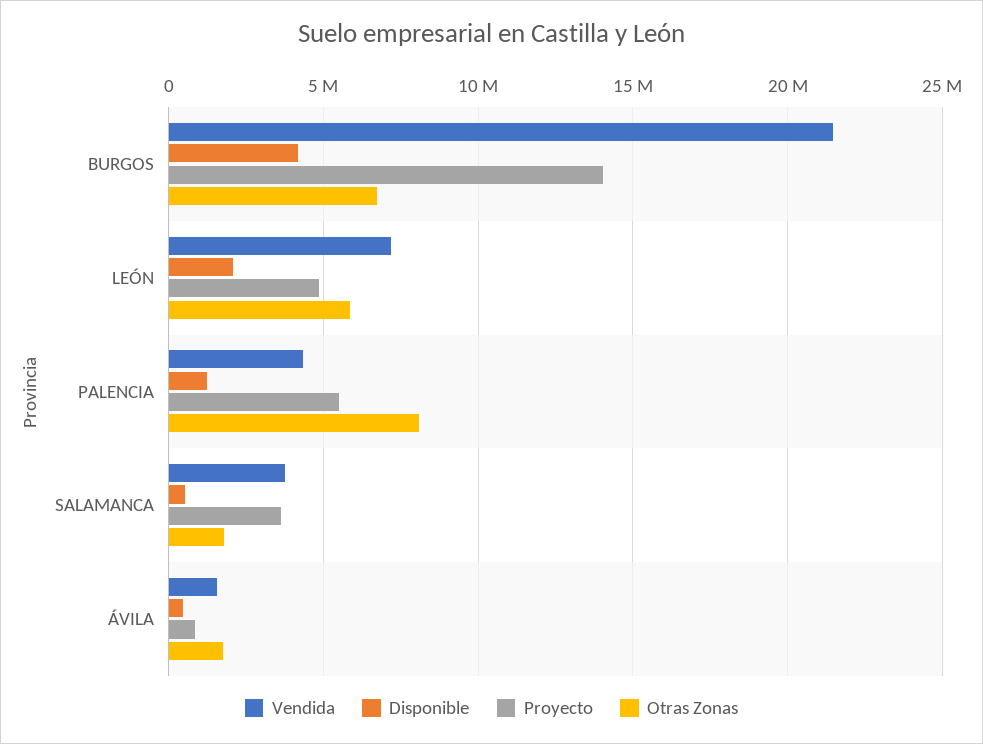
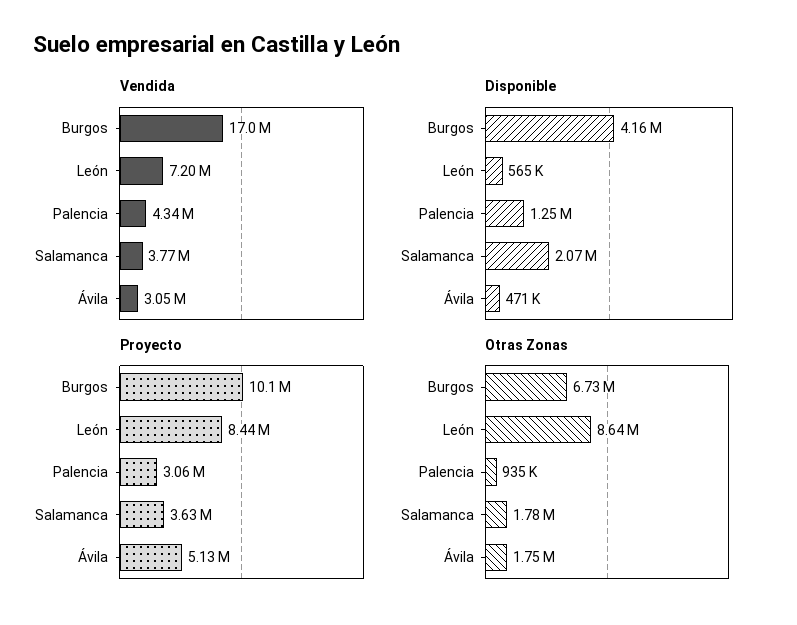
  {
    "Vendida": {
-     "BURGOS": 21500000,
+     "BURGOS": 17000000,
      "LEÓN": 7200000,
      "PALENCIA": 4340000,
      "SALAMANCA": 3770000,
-     "ÁVILA": 1500000
+     "ÁVILA": 3050000
    },
    "Disponible": {
      "BURGOS": 4160000,
-     "LEÓN": 2000000,
+     "LEÓN": 565000,
      "PALENCIA": 1250000,
-     "SALAMANCA": 500000,
+     "SALAMANCA": 2070000,
      "ÁVILA": 471000
    },
    "Proyecto": {
-     "BURGOS": 14000000,
+     "BURGOS": 10100000,
-     "LEÓN": 5000000,
+     "LEÓN": 8440000,
-     "PALENCIA": 5500000,
+     "PALENCIA": 3060000,
      "SALAMANCA": 3630000,
-     "ÁVILA": 1000000
+     "ÁVILA": 5130000
    },
    "Otras Zonas": {
      "BURGOS": 6730000,
-     "LEÓN": 6000000,
+     "LEÓN": 8640000,
-     "PALENCIA": 8000000,
+     "PALENCIA": 935000,
      "SALAMANCA": 1780000,
      "ÁVILA": 1750000
    }
  }

